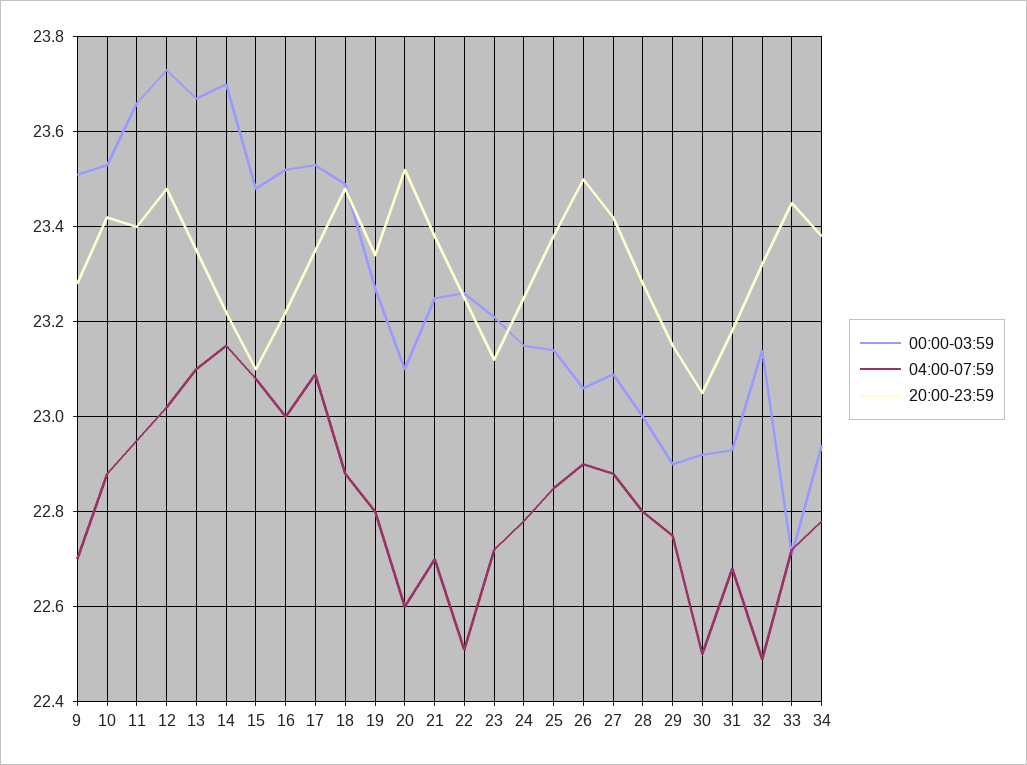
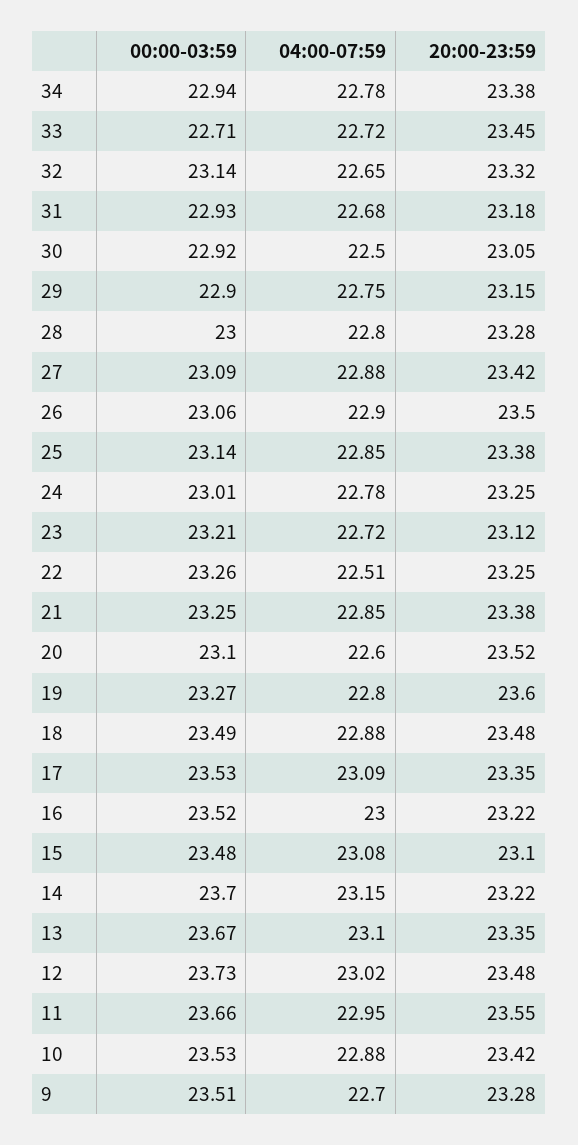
  {
    "00:00-03:59": {
      "9": 23.51,
      "10": 23.53,
      "11": 23.66,
      "12": 23.73,
      "13": 23.67,
      "14": 23.7,
      "15": 23.48,
      "16": 23.52,
      "17": 23.53,
      "18": 23.49,
      "19": 23.27,
      "20": 23.1,
      "21": 23.25,
      "22": 23.26,
      "23": 23.21,
-     "24": 23.15,
+     "24": 23.01,
      "25": 23.14,
      "26": 23.06,
      "27": 23.09,
      "28": 23,
      "29": 22.9,
      "30": 22.92,
      "31": 22.93,
      "32": 23.14,
      "33": 22.71,
      "34": 22.94
    },
    "04:00-07:59": {
      "9": 22.7,
      "10": 22.88,
      "11": 22.95,
      "12": 23.02,
      "13": 23.1,
      "14": 23.15,
      "15": 23.08,
      "16": 23,
      "17": 23.09,
      "18": 22.88,
      "19": 22.8,
      "20": 22.6,
-     "21": 22.7,
+     "21": 22.85,
      "22": 22.51,
      "23": 22.72,
      "24": 22.78,
      "25": 22.85,
      "26": 22.9,
      "27": 22.88,
      "28": 22.8,
      "29": 22.75,
      "30": 22.5,
      "31": 22.68,
-     "32": 22.5,
+     "32": 22.65,
      "33": 22.72,
      "34": 22.78
    },
    "20:00-23:59": {
      "9": 23.28,
      "10": 23.42,
-     "11": 23.4,
+     "11": 23.55,
      "12": 23.48,
      "13": 23.35,
      "14": 23.22,
      "15": 23.1,
      "16": 23.22,
      "17": 23.35,
      "18": 23.48,
-     "19": 23.35,
+     "19": 23.6,
      "20": 23.52,
      "21": 23.38,
      "22": 23.25,
      "23": 23.12,
      "24": 23.25,
      "25": 23.38,
      "26": 23.5,
      "27": 23.42,
      "28": 23.28,
      "29": 23.15,
      "30": 23.05,
      "31": 23.18,
      "32": 23.32,
      "33": 23.45,
      "34": 23.38
    }
  }

